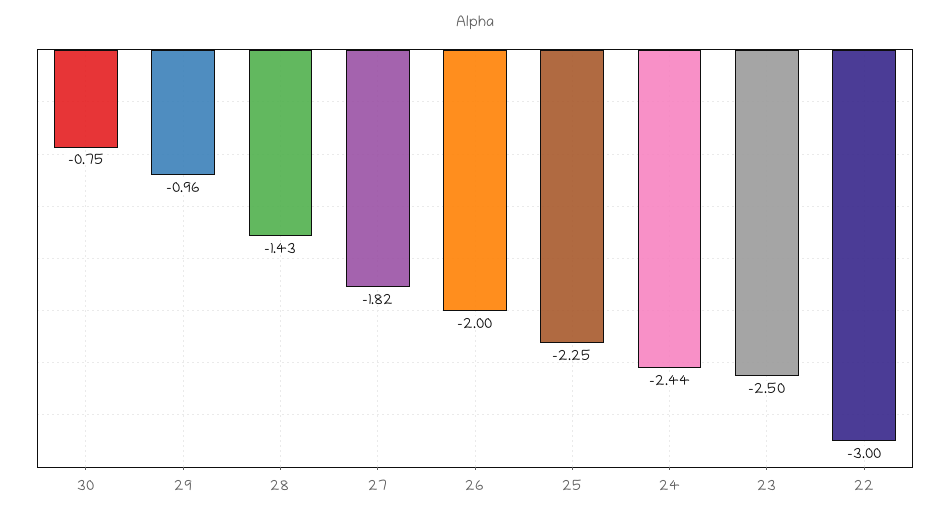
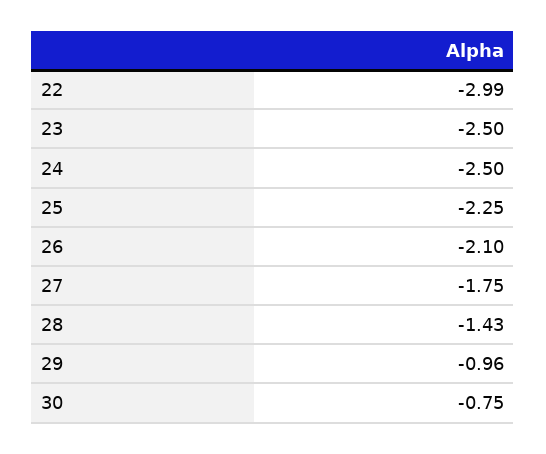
  {
    "30": -0.75,
    "29": -0.96,
    "28": -1.43,
-   "27": -1.82,
+   "27": -1.75,
-   "26": -2,
+   "26": -2.1,
    "25": -2.25,
-   "24": -2.44,
+   "24": -2.5,
    "23": -2.5,
-   "22": -3
+   "22": -2.99
  }

